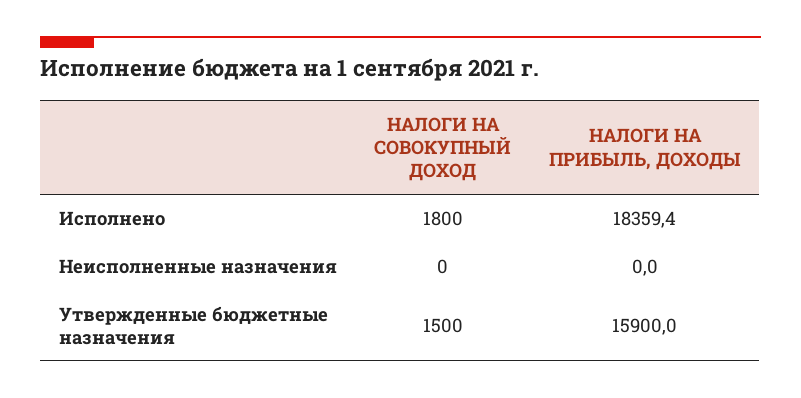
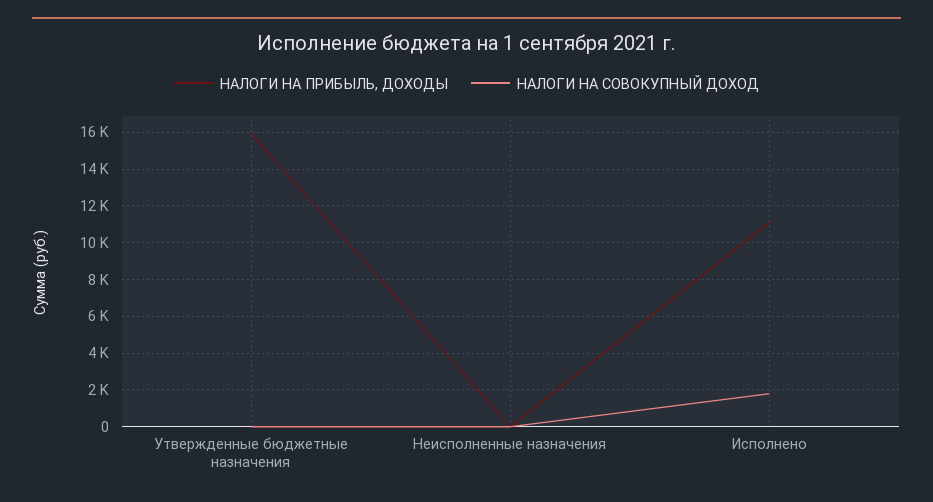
  {
    "НАЛОГИ НА СОВОКУПНЫЙ ДОХОД": {
      "Исполнено": 1800,
      "Неисполненные назначения": 0,
-     "Утвержденные бюджетные назначения": 1500
+     "Утвержденные бюджетные назначения": 0
    },
    "НАЛОГИ НА ПРИБЫЛЬ, ДОХОДЫ": {
-     "Исполнено": 18359.4,
+     "Исполнено": 11000,
      "Неисполненные назначения": 0,
      "Утвержденные бюджетные назначения": 15900
    }
  }

